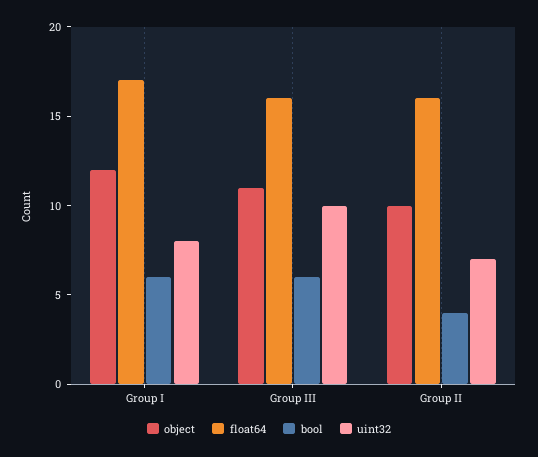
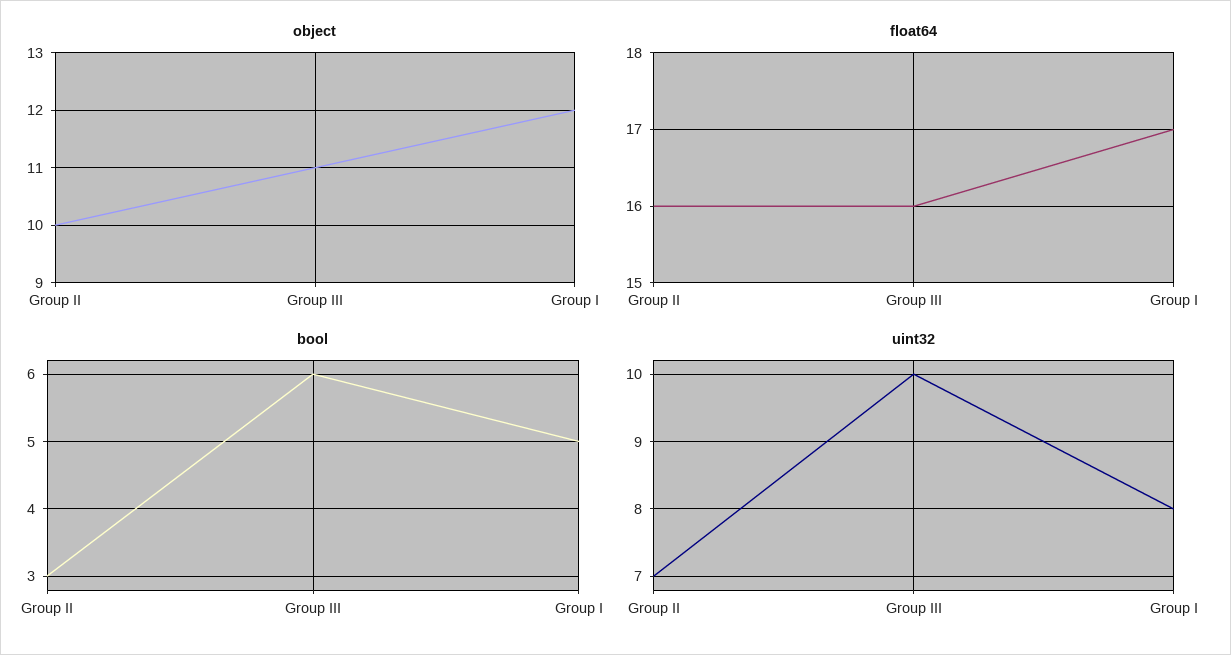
  {
    "object": {
      "Group I": 12,
      "Group III": 11,
      "Group II": 10
    },
    "float64": {
      "Group I": 17,
      "Group III": 16,
      "Group II": 16
    },
    "bool": {
-     "Group I": 6,
+     "Group I": 5,
      "Group III": 6,
-     "Group II": 4
+     "Group II": 3
    },
    "uint32": {
      "Group I": 8,
      "Group III": 10,
      "Group II": 7
    }
  }

